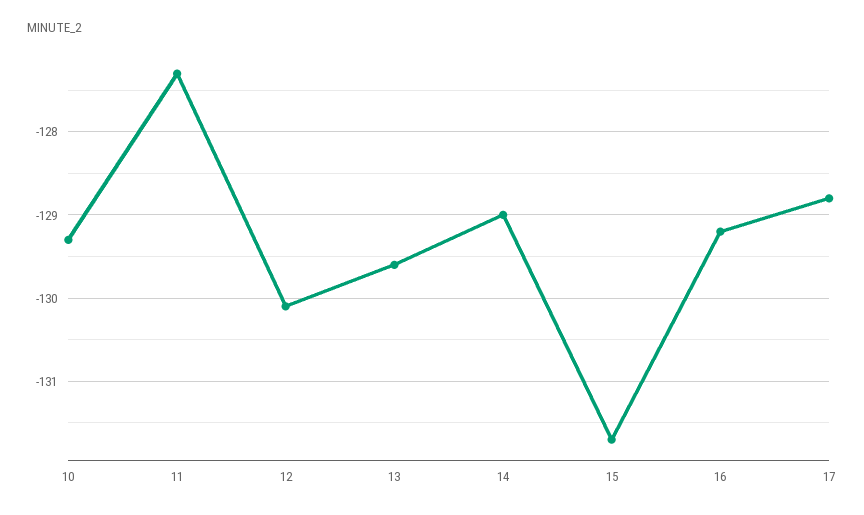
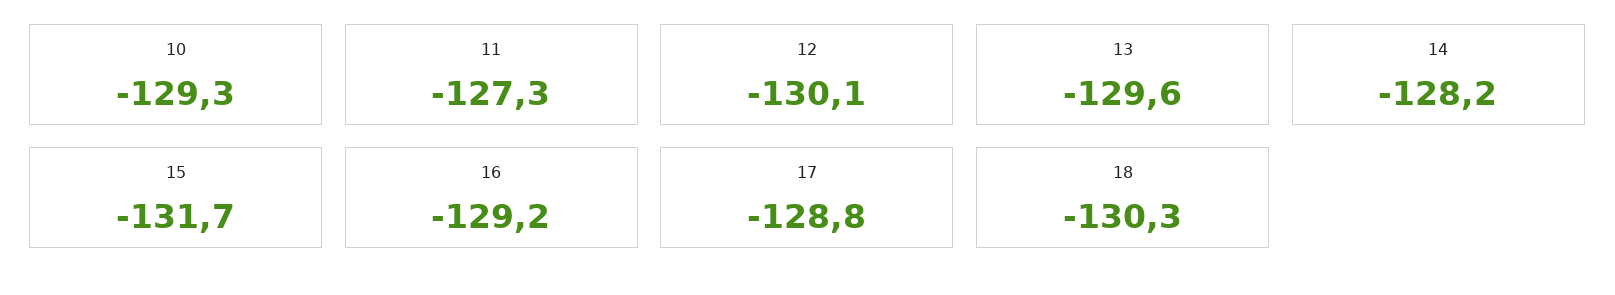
  {
    "10": -129.3,
    "11": -127.3,
    "12": -130.1,
    "13": -129.6,
-   "14": -129,
+   "14": -128.2,
    "15": -131.7,
    "16": -129.2,
-   "17": -128.8
+   "17": -128.8,
+   "18": -130.3
  }

